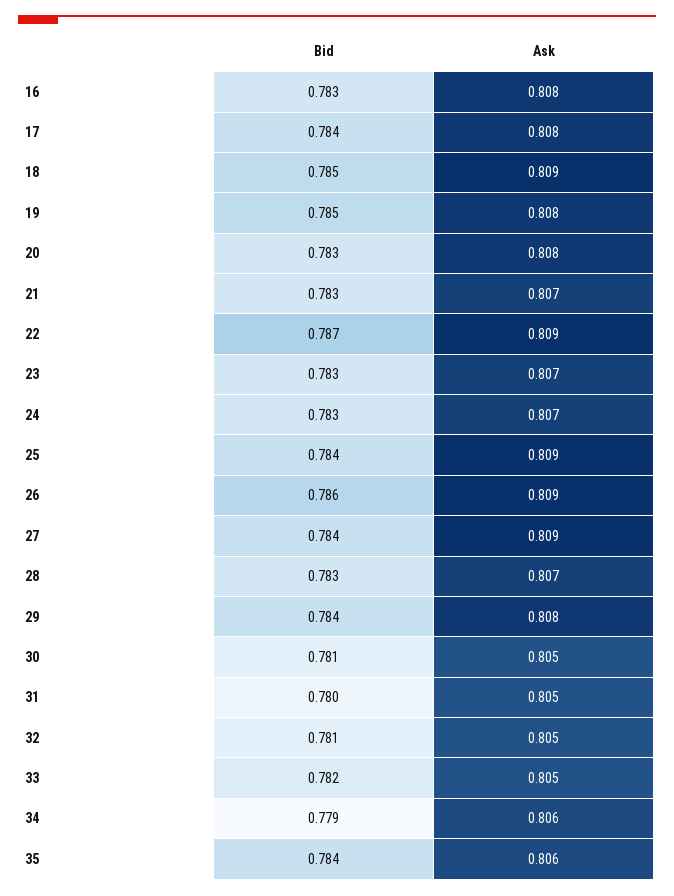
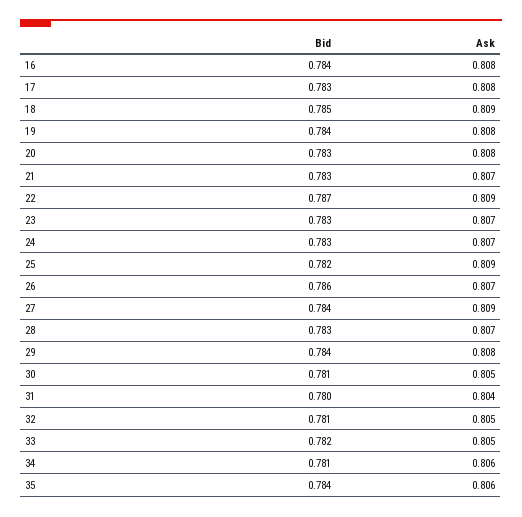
  {
    "Bid": {
-     "16": 0.783,
+     "16": 0.784,
-     "17": 0.784,
+     "17": 0.783,
      "18": 0.785,
-     "19": 0.785,
+     "19": 0.784,
      "20": 0.783,
      "21": 0.783,
      "22": 0.787,
      "23": 0.783,
      "24": 0.783,
-     "25": 0.784,
+     "25": 0.782,
      "26": 0.786,
      "27": 0.784,
      "28": 0.783,
      "29": 0.784,
      "30": 0.781,
      "31": 0.78,
      "32": 0.781,
      "33": 0.782,
-     "34": 0.779,
+     "34": 0.781,
      "35": 0.784
    },
    "Ask": {
      "16": 0.808,
      "17": 0.808,
      "18": 0.809,
      "19": 0.808,
      "20": 0.808,
      "21": 0.807,
      "22": 0.809,
      "23": 0.807,
      "24": 0.807,
      "25": 0.809,
-     "26": 0.809,
+     "26": 0.807,
      "27": 0.809,
      "28": 0.807,
      "29": 0.808,
      "30": 0.805,
-     "31": 0.805,
+     "31": 0.804,
      "32": 0.805,
      "33": 0.805,
      "34": 0.806,
      "35": 0.806
    }
  }

